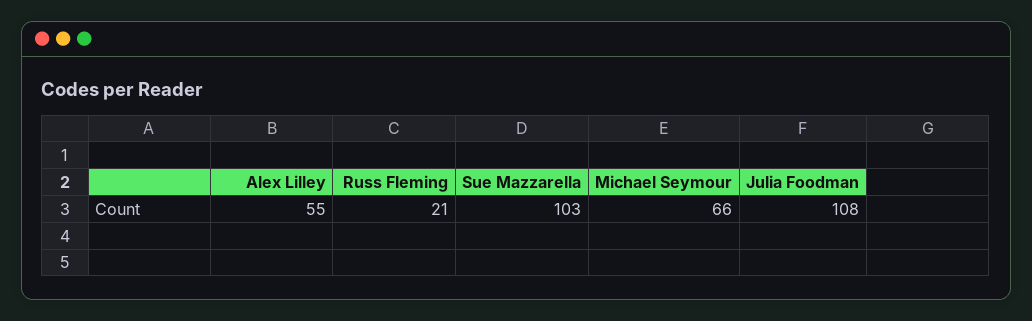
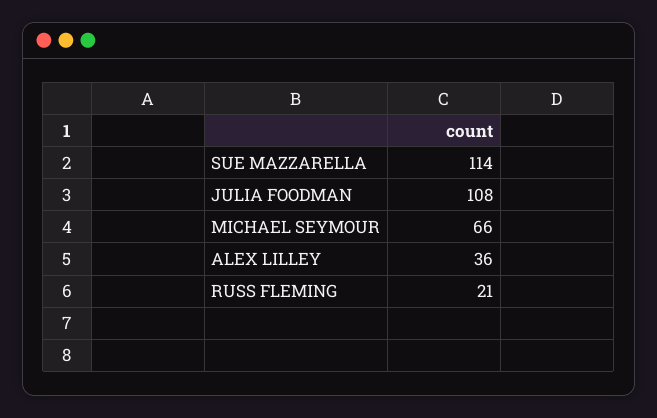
  {
-   "Alex Lilley": 55,
+   "Alex Lilley": 36,
    "Russ Fleming": 21,
-   "Sue Mazzarella": 103,
+   "Sue Mazzarella": 114,
    "Michael Seymour": 66,
    "Julia Foodman": 108
  }

